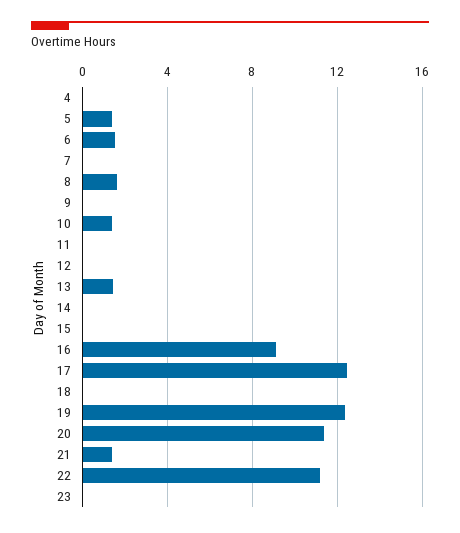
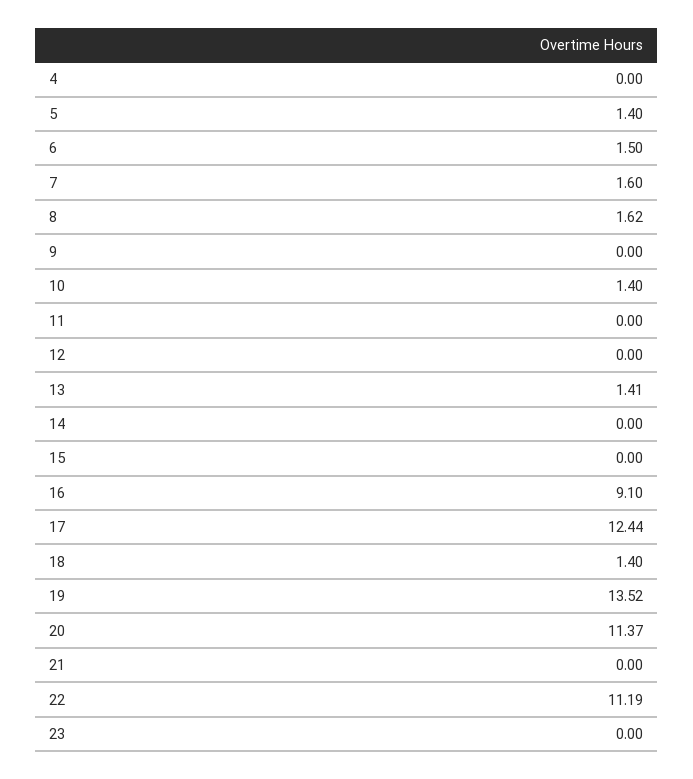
  {
    "4": 0,
    "5": 1.4,
    "6": 1.5,
-   "7": 0,
+   "7": 1.6,
    "8": 1.62,
    "9": 0,
    "10": 1.4,
    "11": 0,
    "12": 0,
    "13": 1.41,
    "14": 0,
    "15": 0,
    "16": 9.1,
    "17": 12.44,
-   "18": 0,
+   "18": 1.4,
-   "19": 12.5,
+   "19": 13.52,
    "20": 11.37,
-   "21": 1.5,
+   "21": 0,
    "22": 11.19,
    "23": 0
  }

